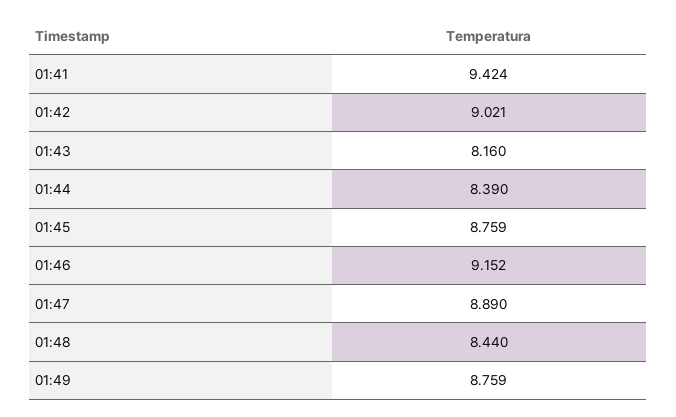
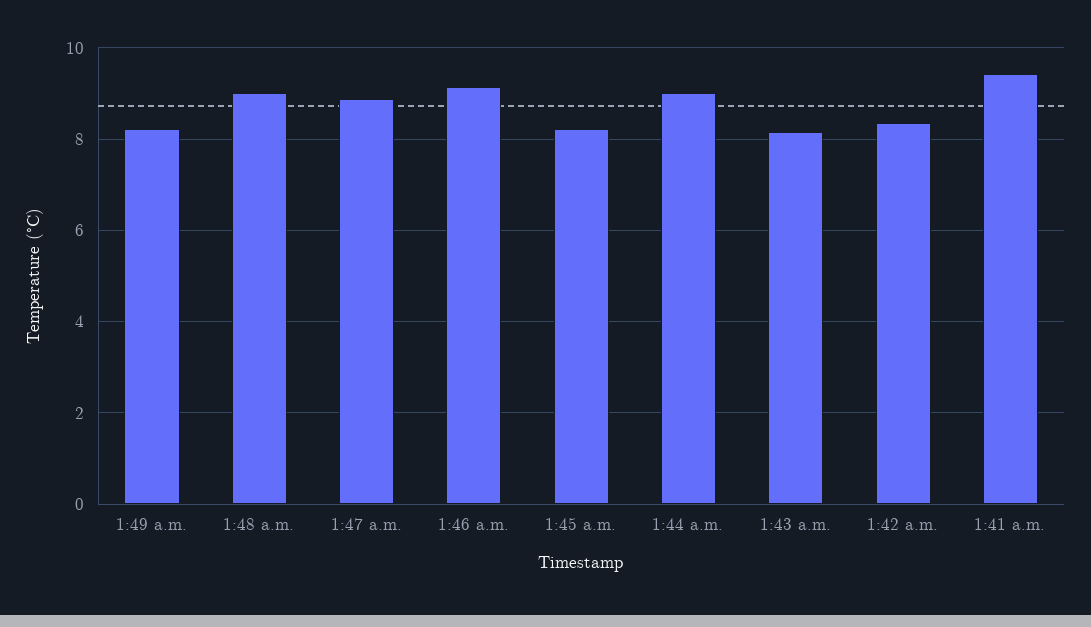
  {
    "01:41": 9.424,
-   "01:42": 9.021,
+   "01:42": 8.4,
    "01:43": 8.16,
-   "01:44": 8.39,
+   "01:44": 9,
-   "01:45": 8.759,
+   "01:45": 8.2,
    "01:46": 9.152,
    "01:47": 8.89,
-   "01:48": 8.44,
+   "01:48": 9,
-   "01:49": 8.759
+   "01:49": 8.2
  }

